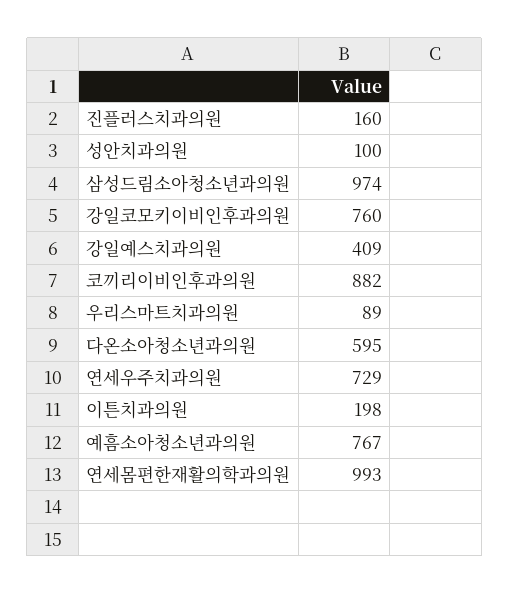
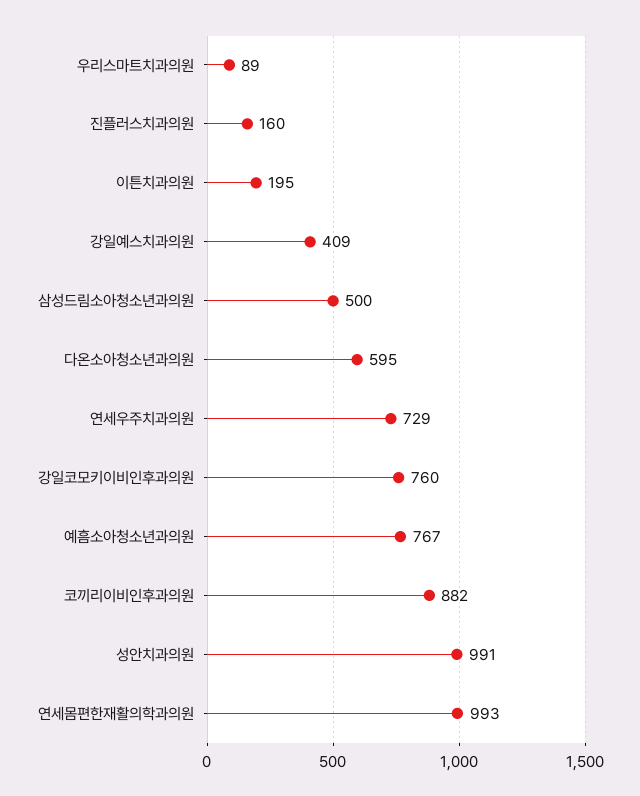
  {
    "진플러스치과의원": 160,
-   "성안치과의원": 100,
+   "성안치과의원": 991,
-   "삼성드림소아청소년과의원": 974,
+   "삼성드림소아청소년과의원": 500,
    "강일코모키이비인후과의원": 760,
    "강일예스치과의원": 409,
    "코끼리이비인후과의원": 882,
    "우리스마트치과의원": 89,
    "다온소아청소년과의원": 595,
    "연세우주치과의원": 729,
-   "이튼치과의원": 198,
+   "이튼치과의원": 195,
    "예흠소아청소년과의원": 767,
    "연세몸편한재활의학과의원": 993
  }

